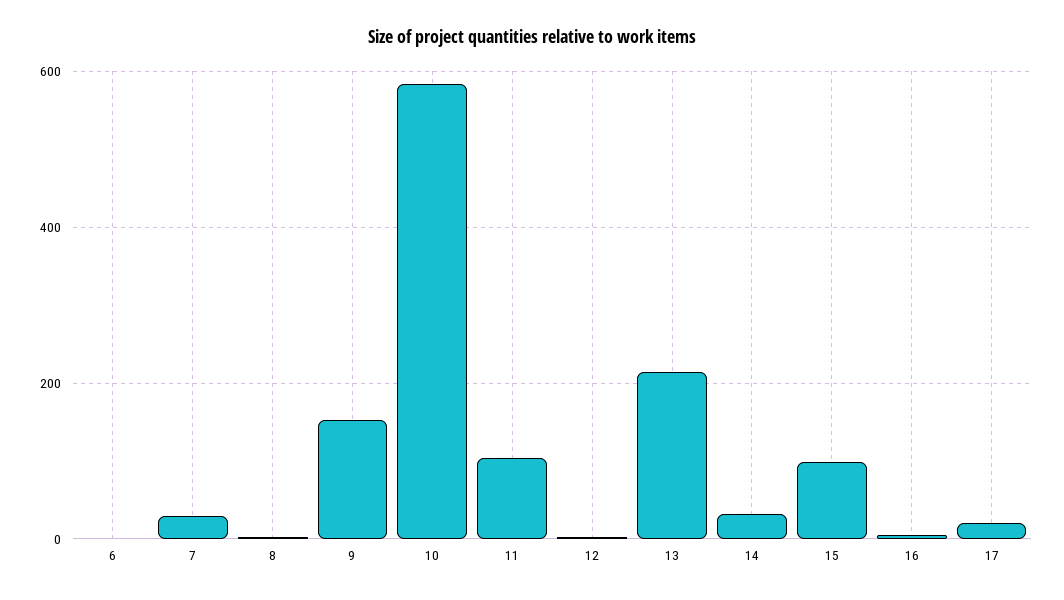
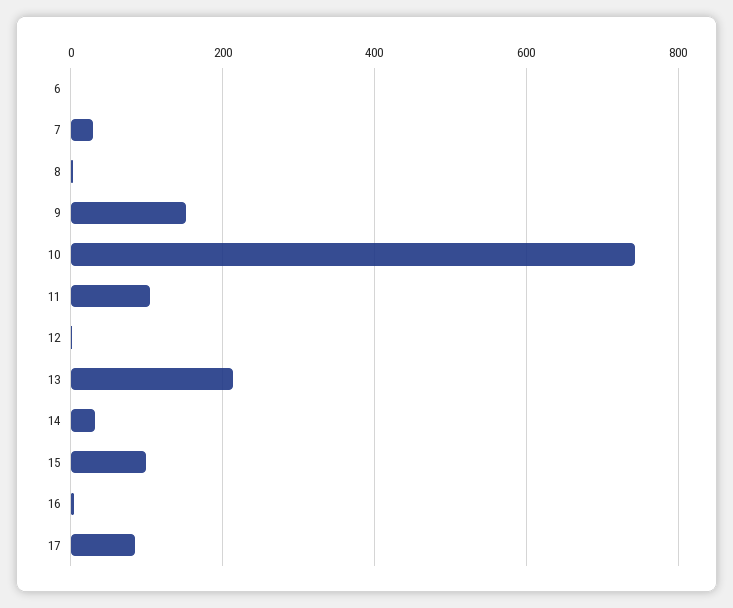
  {
    "6": 0,
    "7": 40,
    "8": 0,
    "9": 160,
-   "10": 580,
+   "10": 740,
    "11": 100,
    "12": 0,
    "13": 220,
    "14": 40,
    "15": 100,
    "16": 0,
-   "17": 20
+   "17": 80
  }

